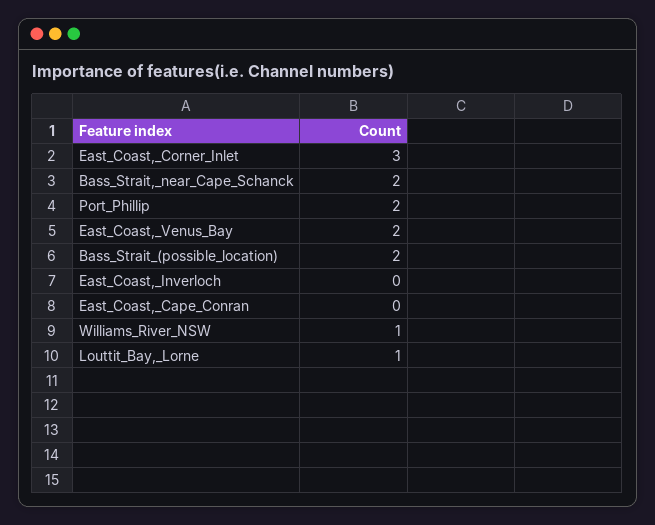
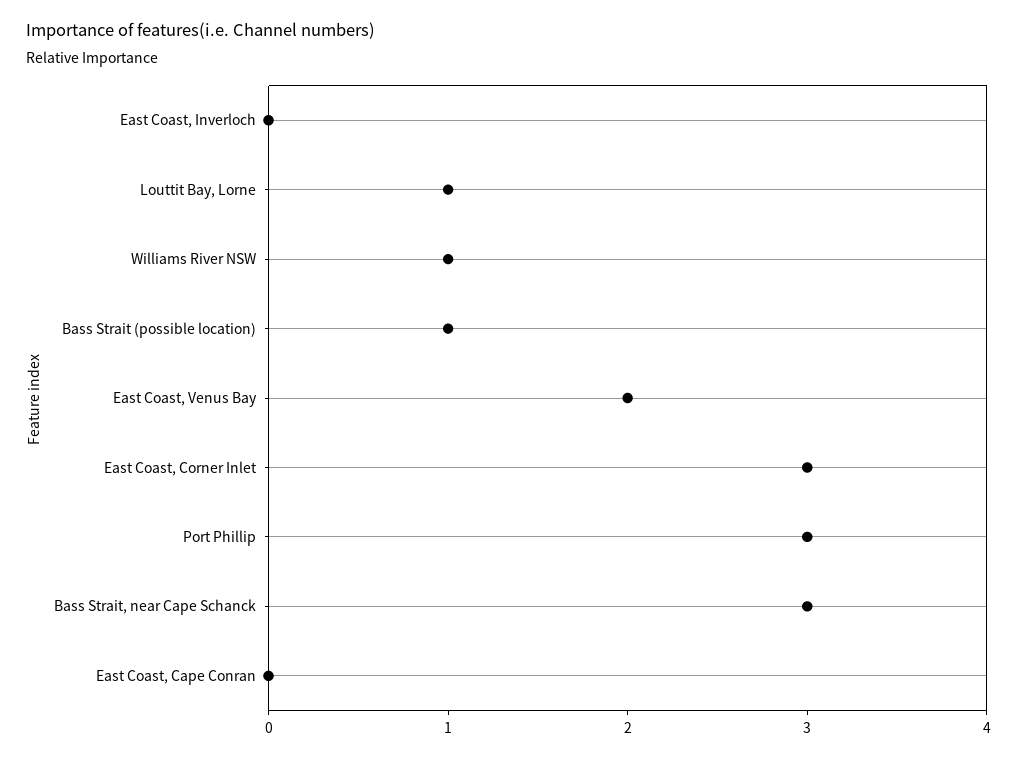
  {
    "East_Coast,_Corner_Inlet": 3,
-   "Bass_Strait,_near_Cape_Schanck": 2,
+   "Bass_Strait,_near_Cape_Schanck": 3,
-   "Port_Phillip": 2,
+   "Port_Phillip": 3,
    "East_Coast,_Venus_Bay": 2,
-   "Bass_Strait_(possible_location)": 2,
+   "Bass_Strait_(possible_location)": 1,
    "East_Coast,_Inverloch": 0,
    "East_Coast,_Cape_Conran": 0,
    "Williams_River_NSW": 1,
    "Louttit_Bay,_Lorne": 1
  }

